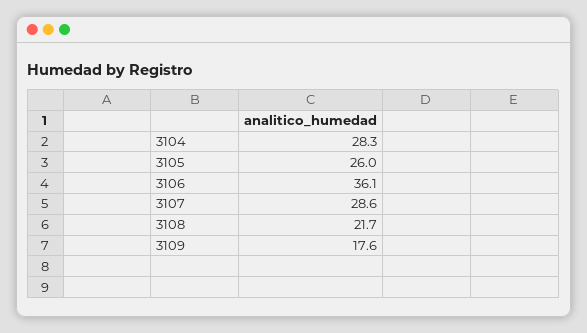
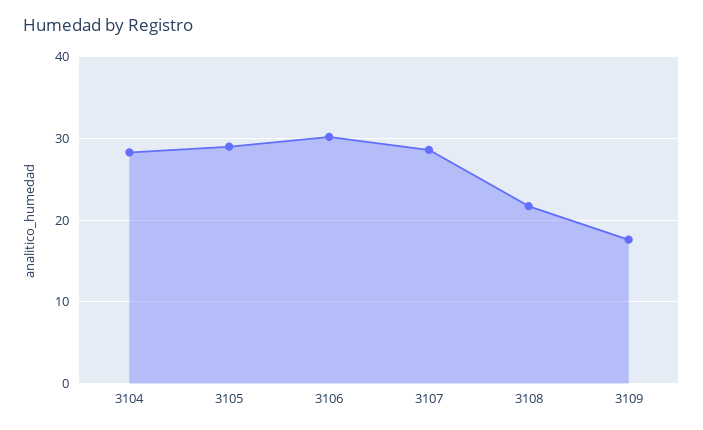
  {
    "3104": 28.3,
-   "3105": 26,
+   "3105": 29,
-   "3106": 36.1,
+   "3106": 30,
    "3107": 28.6,
    "3108": 21.7,
    "3109": 17.6
  }

